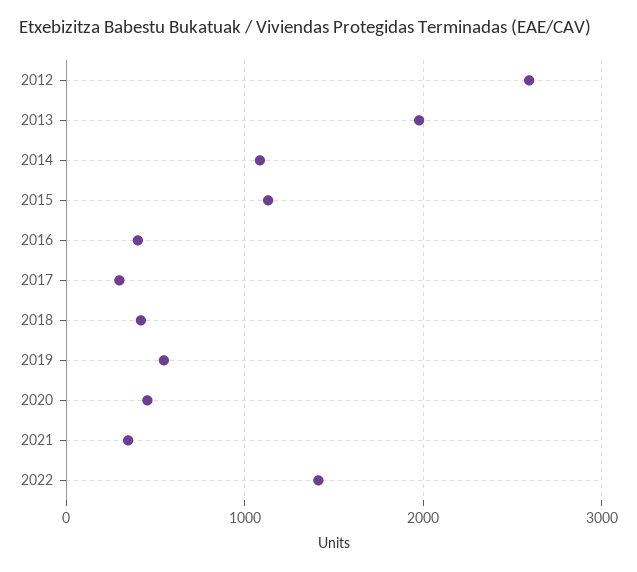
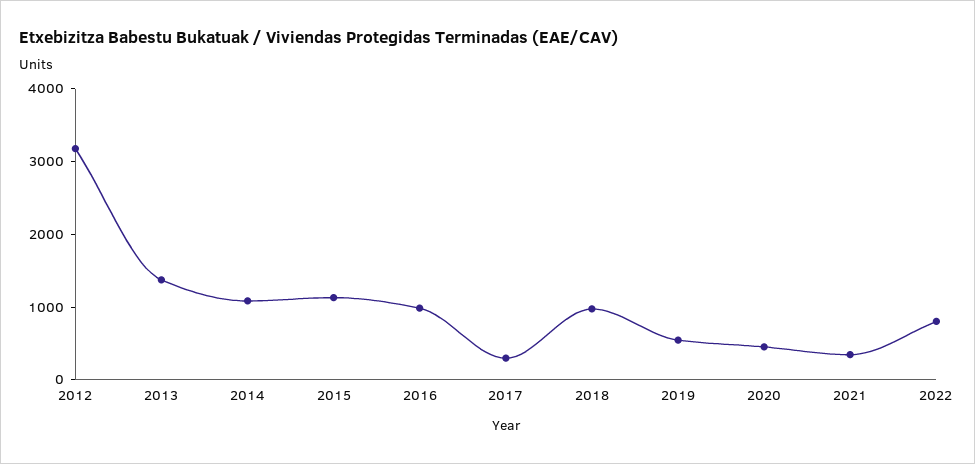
  {
-   "2012": 2600,
+   "2012": 3200,
-   "2013": 2000,
+   "2013": 1400,
    "2014": 1100,
    "2015": 1100,
-   "2016": 400,
+   "2016": 1000,
    "2017": 300,
-   "2018": 400,
+   "2018": 1000,
    "2019": 500,
    "2020": 500,
    "2021": 300,
-   "2022": 1400
+   "2022": 800
  }

